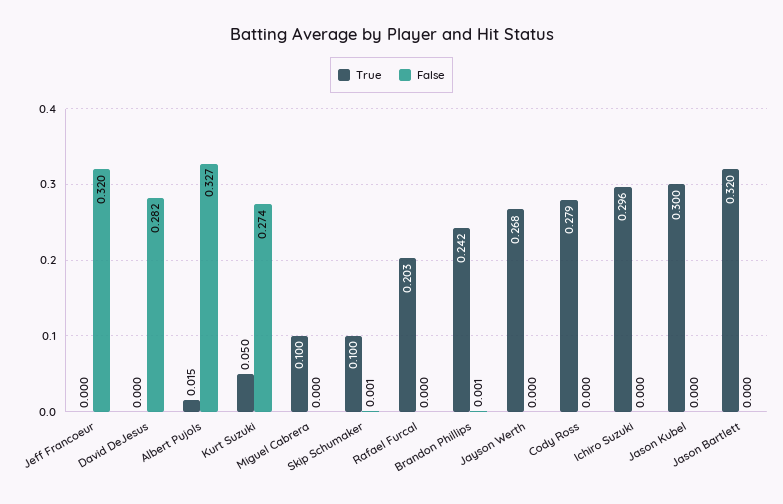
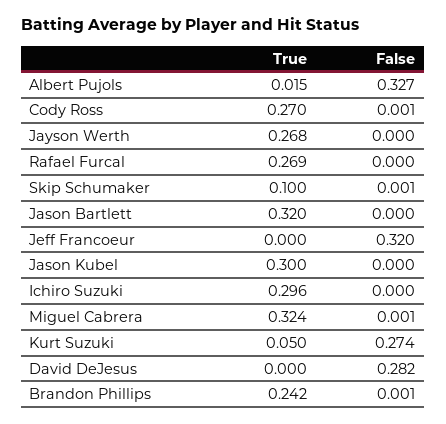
  {
    "True": {
      "Jeff Francoeur": 0,
      "David DeJesus": 0,
      "Albert Pujols": 0.015,
      "Kurt Suzuki": 0.05,
-     "Miguel Cabrera": 0.1,
+     "Miguel Cabrera": 0.324,
      "Skip Schumaker": 0.1,
-     "Rafael Furcal": 0.203,
+     "Rafael Furcal": 0.269,
      "Brandon Phillips": 0.242,
      "Jayson Werth": 0.268,
-     "Cody Ross": 0.279,
+     "Cody Ross": 0.27,
      "Ichiro Suzuki": 0.296,
      "Jason Kubel": 0.3,
      "Jason Bartlett": 0.32
    },
    "False": {
      "Jeff Francoeur": 0.32,
      "David DeJesus": 0.282,
      "Albert Pujols": 0.327,
      "Kurt Suzuki": 0.274,
-     "Miguel Cabrera": 0,
+     "Miguel Cabrera": 0.001,
      "Skip Schumaker": 0.001,
      "Rafael Furcal": 0,
      "Brandon Phillips": 0.001,
      "Jayson Werth": 0,
-     "Cody Ross": 0,
+     "Cody Ross": 0.001,
      "Ichiro Suzuki": 0,
      "Jason Kubel": 0,
      "Jason Bartlett": 0
    }
  }

